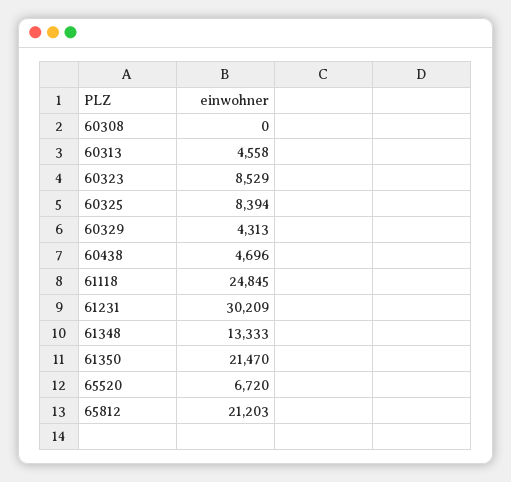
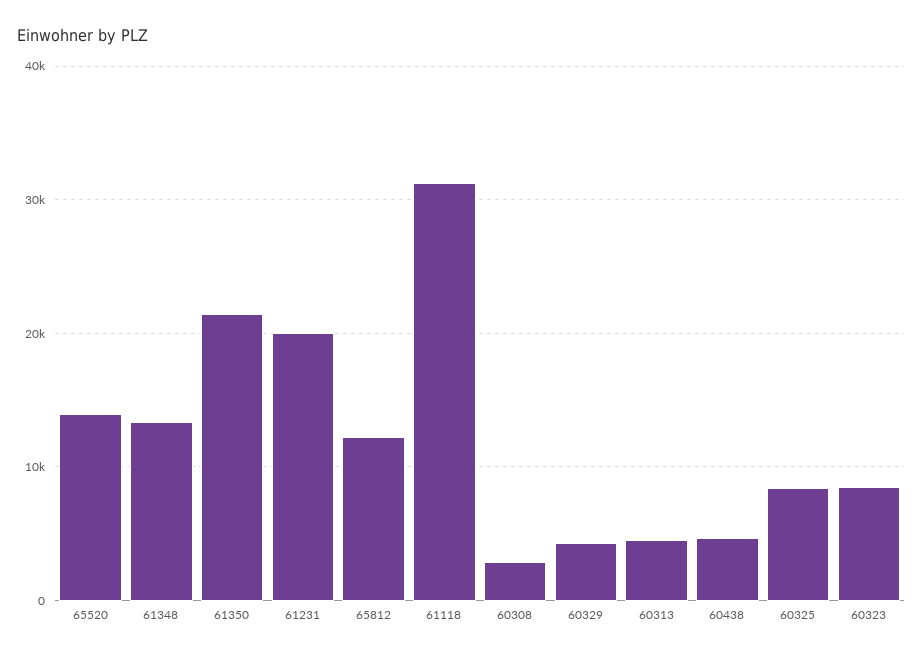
  {
-   "60308": 0,
+   "60308": 3000,
    "60313": 4558,
    "60323": 8529,
    "60325": 8394,
    "60329": 4313,
    "60438": 4696,
-   "61118": 24845,
+   "61118": 31000,
-   "61231": 30209,
+   "61231": 20000,
    "61348": 13333,
    "61350": 21470,
-   "65520": 6720,
+   "65520": 14000,
-   "65812": 21203
+   "65812": 12000
  }

